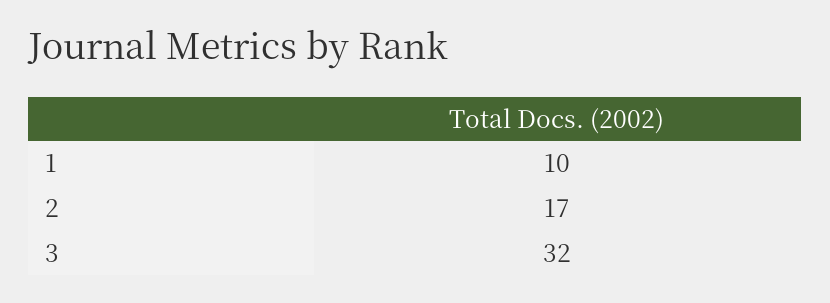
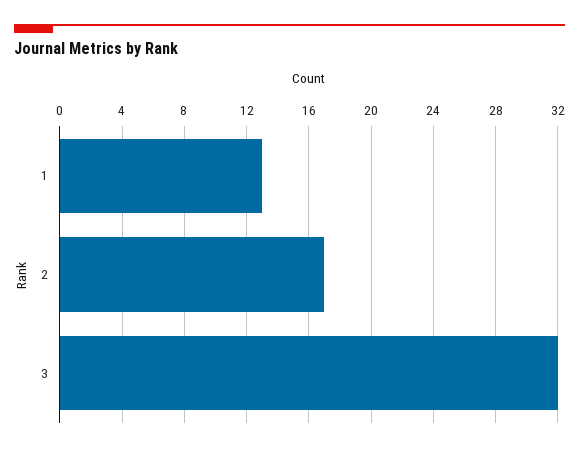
  {
-   "1": 10,
+   "1": 13,
    "2": 17,
    "3": 32
  }

